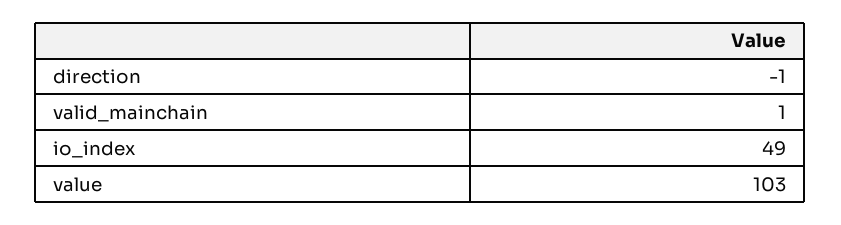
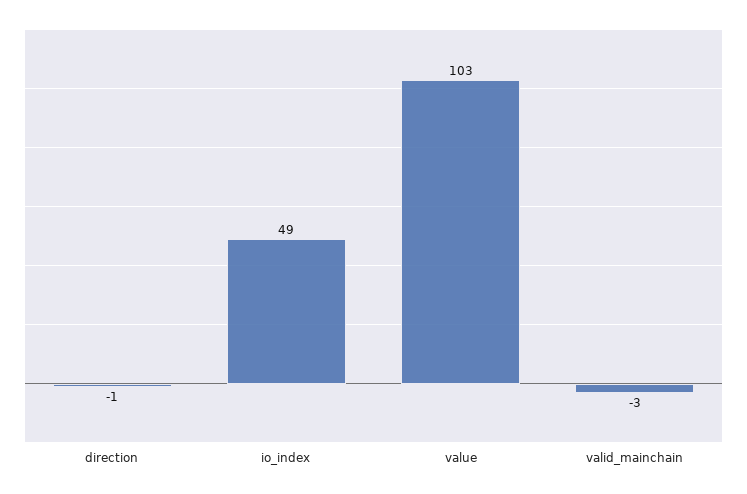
  {
    "direction": -1,
-   "valid_mainchain": 1,
+   "valid_mainchain": -3,
    "io_index": 49,
    "value": 103
  }

